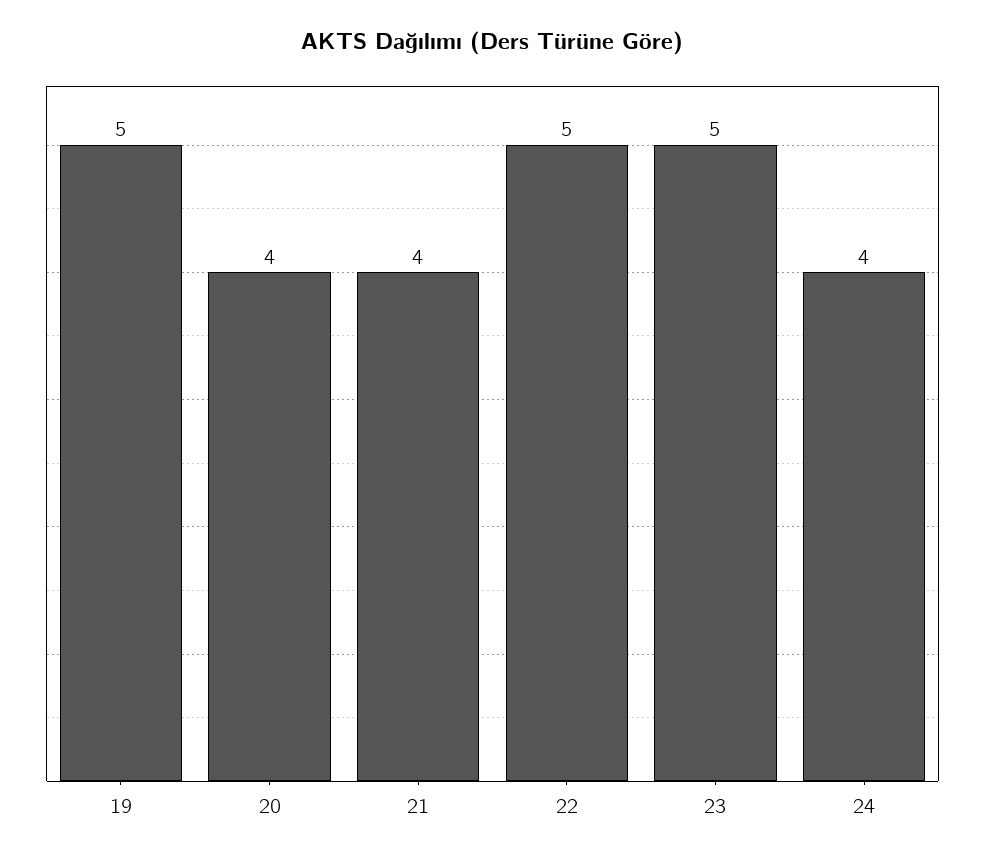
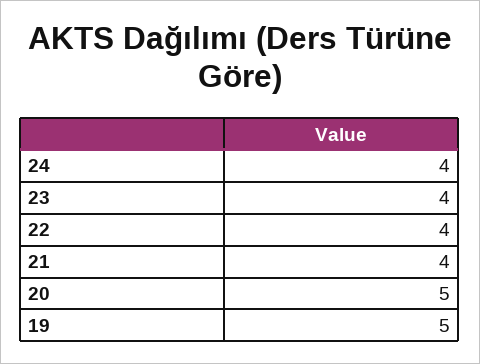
  {
    "19": 5,
-   "20": 4,
+   "20": 5,
    "21": 4,
-   "22": 5,
+   "22": 4,
-   "23": 5,
+   "23": 4,
    "24": 4
  }

